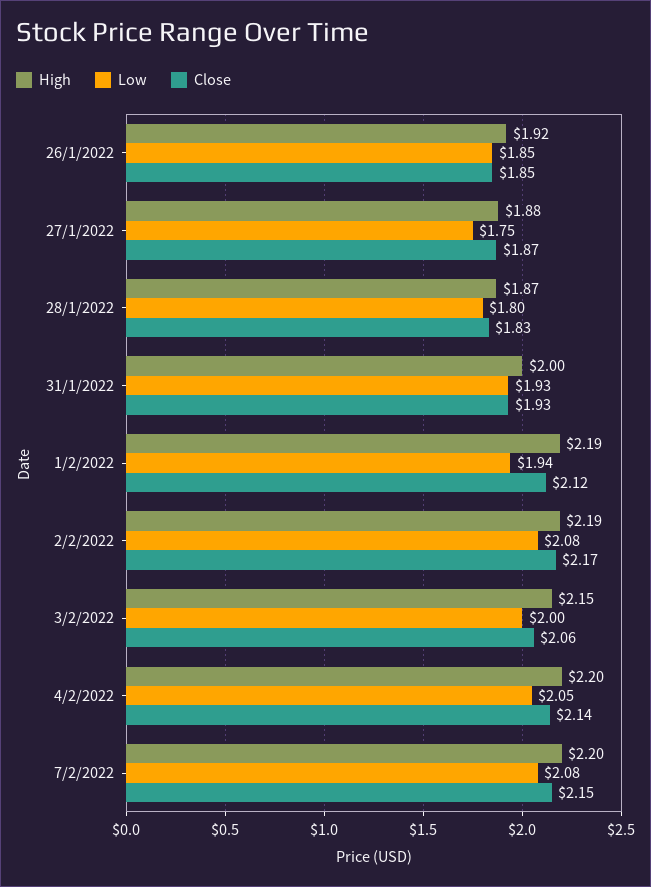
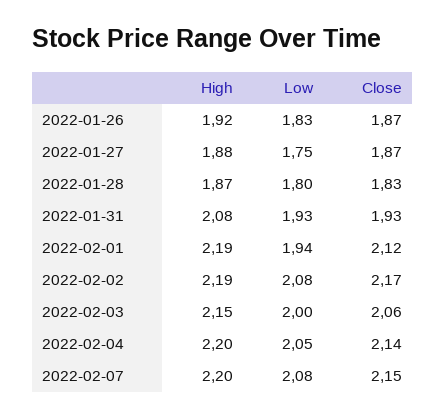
  {
    "High": {
      "26/1/2022": 1.92,
      "27/1/2022": 1.88,
      "28/1/2022": 1.87,
-     "31/1/2022": 2,
+     "31/1/2022": 2.08,
      "1/2/2022": 2.19,
      "2/2/2022": 2.19,
      "3/2/2022": 2.15,
      "4/2/2022": 2.2,
      "7/2/2022": 2.2
    },
    "Low": {
-     "26/1/2022": 1.85,
+     "26/1/2022": 1.83,
      "27/1/2022": 1.75,
      "28/1/2022": 1.8,
      "31/1/2022": 1.93,
      "1/2/2022": 1.94,
      "2/2/2022": 2.08,
      "3/2/2022": 2,
      "4/2/2022": 2.05,
      "7/2/2022": 2.08
    },
    "Close": {
-     "26/1/2022": 1.85,
+     "26/1/2022": 1.87,
      "27/1/2022": 1.87,
      "28/1/2022": 1.83,
      "31/1/2022": 1.93,
      "1/2/2022": 2.12,
      "2/2/2022": 2.17,
      "3/2/2022": 2.06,
      "4/2/2022": 2.14,
      "7/2/2022": 2.15
    }
  }

